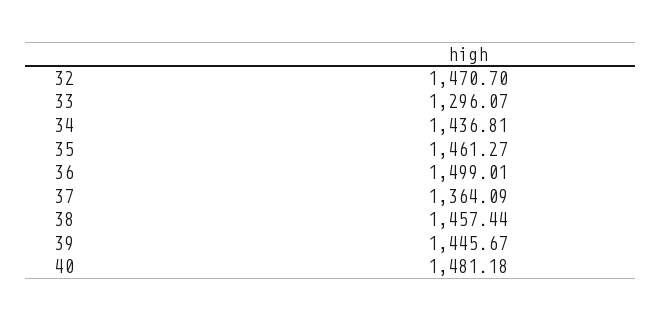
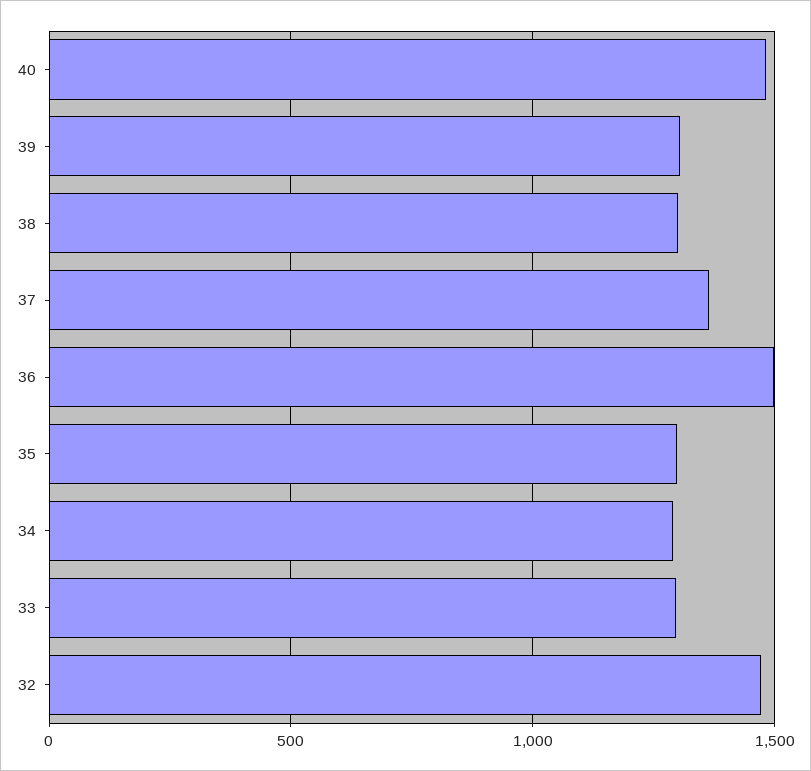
  {
    "32": 1470.7,
    "33": 1296.07,
-   "34": 1436.81,
+   "34": 1300,
-   "35": 1461.27,
+   "35": 1300,
    "36": 1499.01,
    "37": 1364.09,
-   "38": 1457.44,
+   "38": 1300,
-   "39": 1445.67,
+   "39": 1300,
    "40": 1481.18
  }

